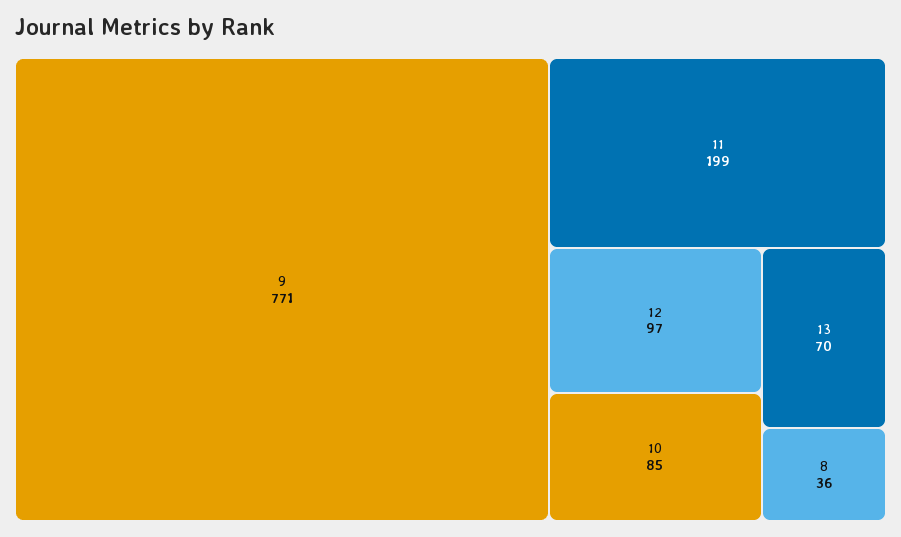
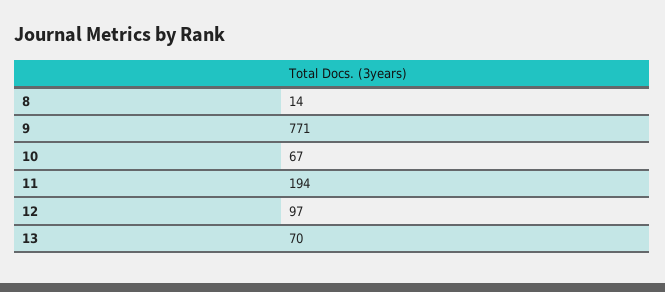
  {
    "9": 771,
-   "11": 199,
+   "11": 194,
    "12": 97,
-   "10": 85,
+   "10": 67,
    "13": 70,
-   "8": 36
+   "8": 14
  }

